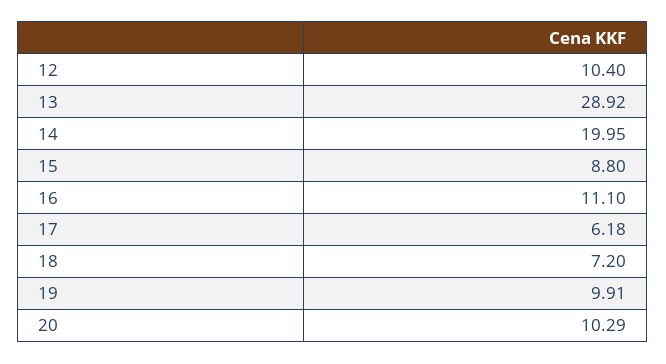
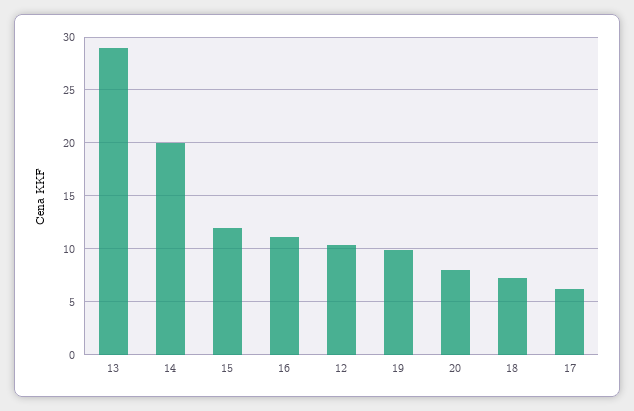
  {
    "12": 10.4,
    "13": 28.92,
    "14": 19.95,
-   "15": 8.8,
+   "15": 12,
    "16": 11.1,
    "17": 6.18,
    "18": 7.2,
    "19": 9.91,
-   "20": 10.29
+   "20": 8
  }

